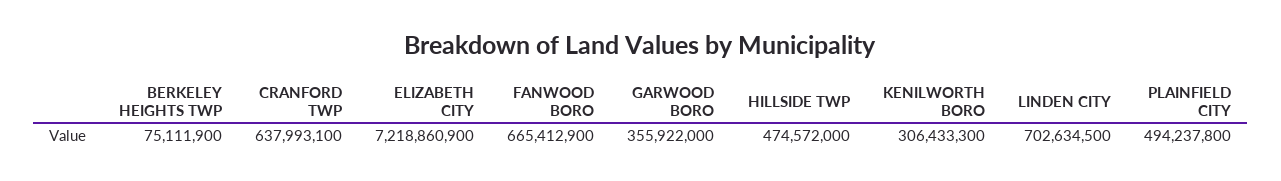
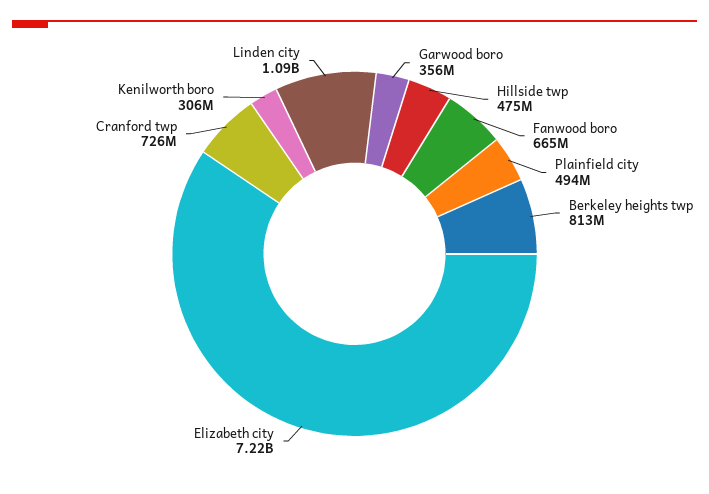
  {
-   "BERKELEY HEIGHTS TWP": 75111900,
+   "BERKELEY HEIGHTS TWP": 813000000,
-   "CRANFORD TWP": 637993100,
+   "CRANFORD TWP": 726000000,
    "ELIZABETH CITY": 7218860900,
    "FANWOOD BORO": 665412900,
    "GARWOOD BORO": 355922000,
    "HILLSIDE TWP": 474572000,
    "KENILWORTH BORO": 306433300,
-   "LINDEN CITY": 702634500,
+   "LINDEN CITY": 1090000000,
    "PLAINFIELD CITY": 494237800
  }

